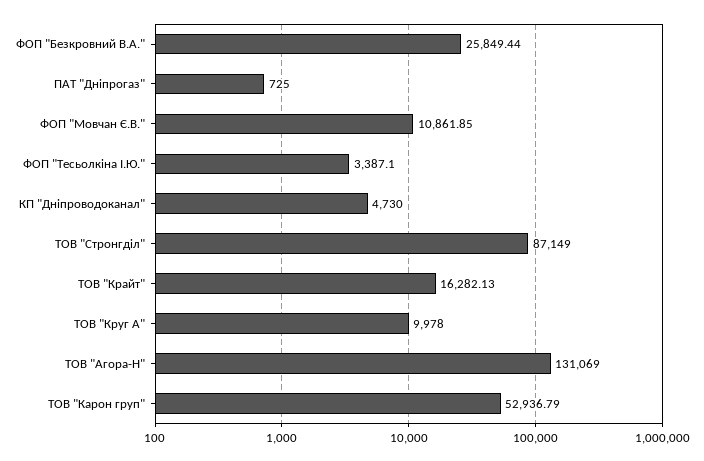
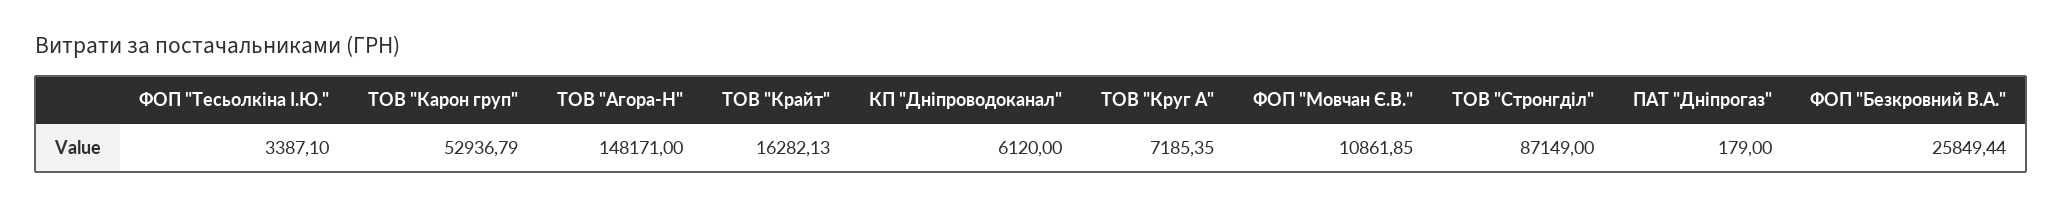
  {
    "ФОП \"Безкровний В.А.\"": 25849.44,
-   "ПАТ \"Дніпрогаз\"": 725,
+   "ПАТ \"Дніпрогаз\"": 179,
    "ФОП \"Мовчан Є.В.\"": 10861.85,
    "ФОП \"Тесьолкіна І.Ю.\"": 3387.1,
-   "КП \"Дніпроводоканал\"": 4730,
+   "КП \"Дніпроводоканал\"": 6120,
    "ТОВ \"Стронгділ\"": 87149,
    "ТОВ \"Крайт\"": 16282.13,
-   "ТОВ \"Круг А\"": 9978,
+   "ТОВ \"Круг А\"": 7185.35,
-   "ТОВ \"Агора-Н\"": 131069,
+   "ТОВ \"Агора-Н\"": 148171,
    "ТОВ \"Карон груп\"": 52936.79
  }

